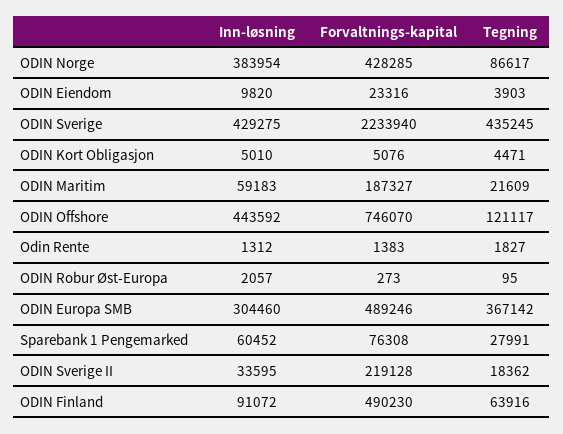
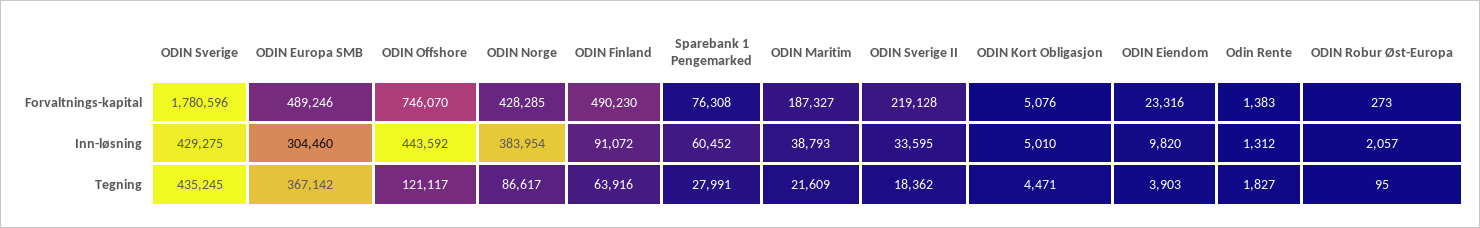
  {
    "Inn-løsning": {
      "ODIN Norge": 383954,
      "ODIN Eiendom": 9820,
      "ODIN Sverige": 429275,
      "ODIN Kort Obligasjon": 5010,
-     "ODIN Maritim": 59183,
+     "ODIN Maritim": 38793,
      "ODIN Offshore": 443592,
      "Odin Rente": 1312,
      "ODIN Robur Øst-Europa": 2057,
      "ODIN Europa SMB": 304460,
      "Sparebank 1 Pengemarked": 60452,
      "ODIN Sverige II": 33595,
      "ODIN Finland": 91072
    },
    "Forvaltnings-kapital": {
      "ODIN Norge": 428285,
      "ODIN Eiendom": 23316,
-     "ODIN Sverige": 2233940,
+     "ODIN Sverige": 1780596,
      "ODIN Kort Obligasjon": 5076,
      "ODIN Maritim": 187327,
      "ODIN Offshore": 746070,
      "Odin Rente": 1383,
      "ODIN Robur Øst-Europa": 273,
      "ODIN Europa SMB": 489246,
      "Sparebank 1 Pengemarked": 76308,
      "ODIN Sverige II": 219128,
      "ODIN Finland": 490230
    },
    "Tegning": {
      "ODIN Norge": 86617,
      "ODIN Eiendom": 3903,
      "ODIN Sverige": 435245,
      "ODIN Kort Obligasjon": 4471,
      "ODIN Maritim": 21609,
      "ODIN Offshore": 121117,
      "Odin Rente": 1827,
      "ODIN Robur Øst-Europa": 95,
      "ODIN Europa SMB": 367142,
      "Sparebank 1 Pengemarked": 27991,
      "ODIN Sverige II": 18362,
      "ODIN Finland": 63916
    }
  }

